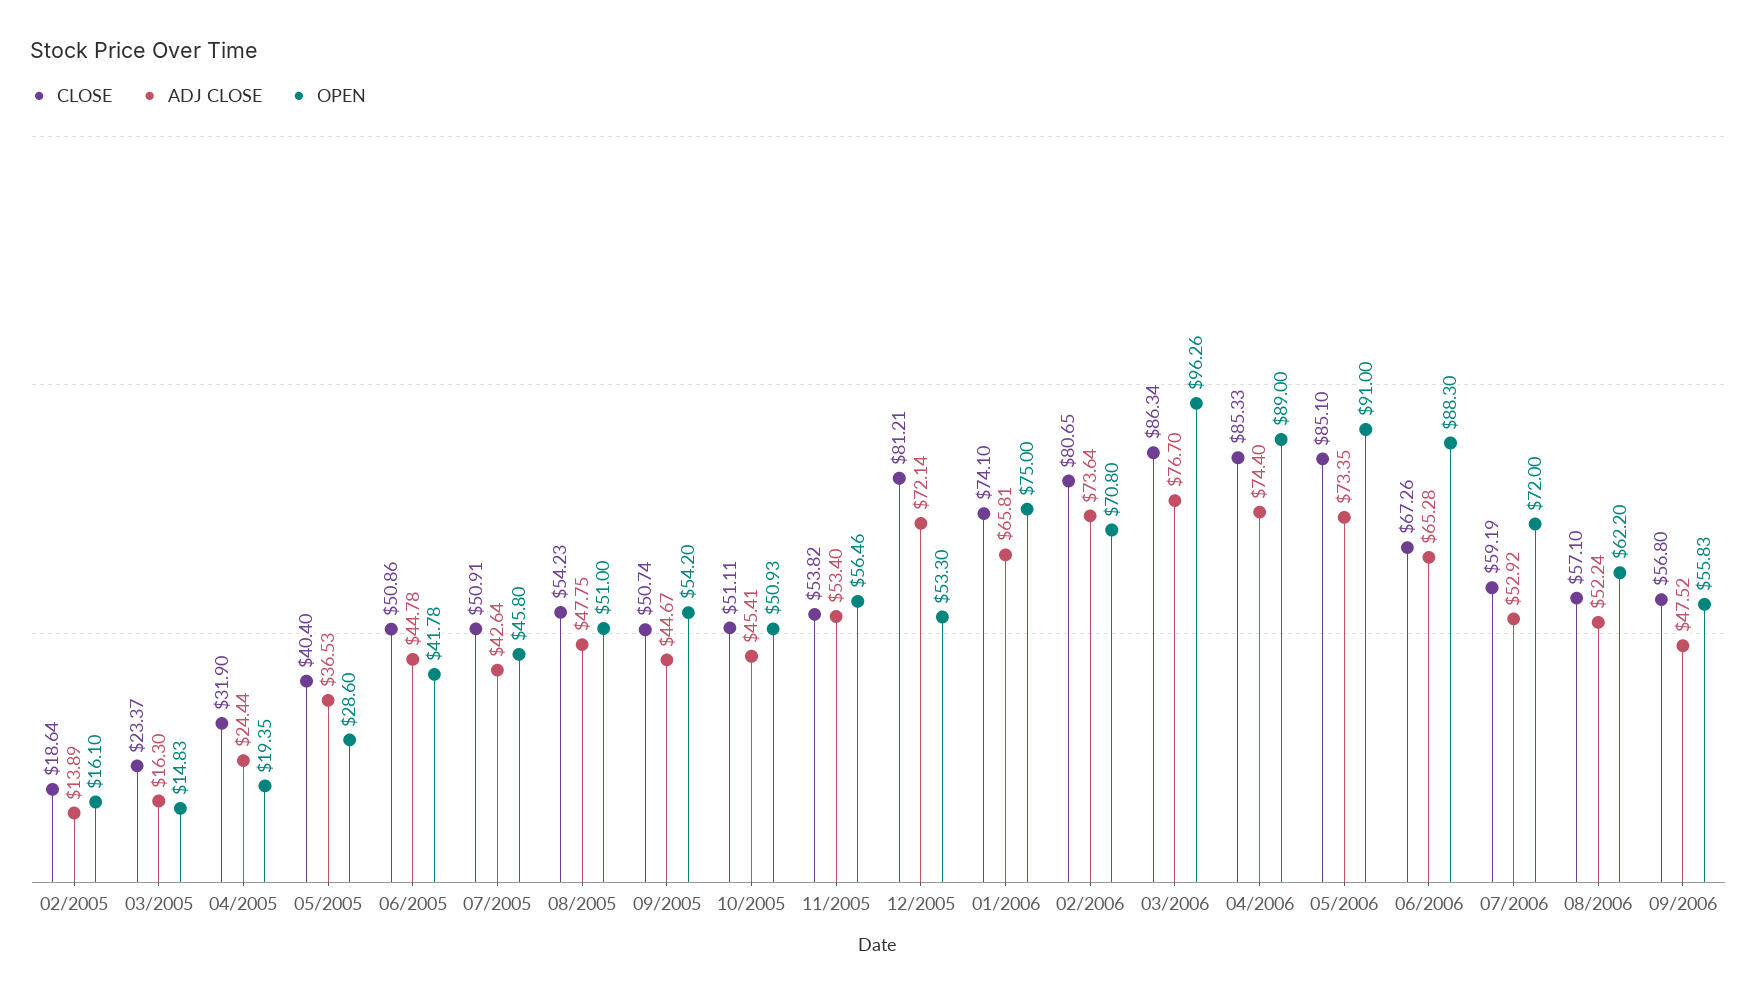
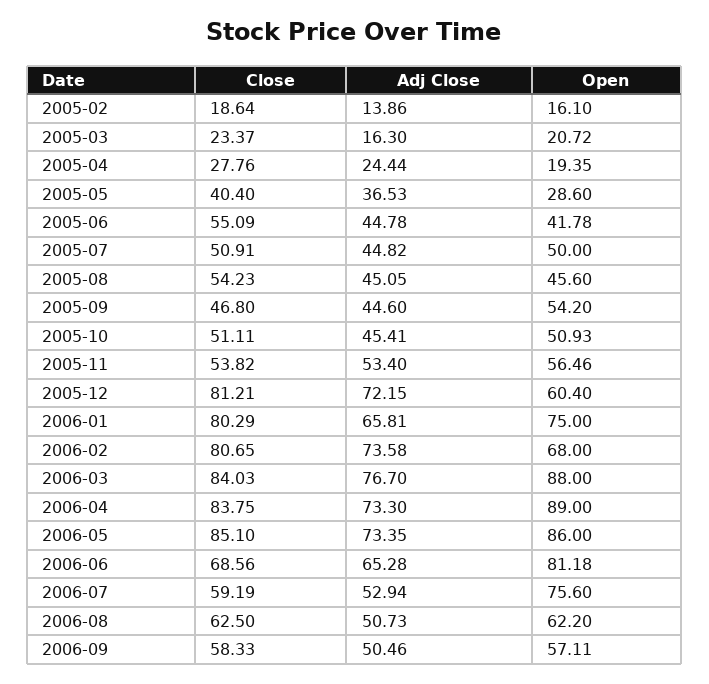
  {
    "CLOSE": {
      "02/2005": 18.64,
      "03/2005": 23.37,
-     "04/2005": 31.9,
+     "04/2005": 27.76,
      "05/2005": 40.4,
-     "06/2005": 50.86,
+     "06/2005": 55.09,
      "07/2005": 50.91,
      "08/2005": 54.23,
-     "09/2005": 50.74,
+     "09/2005": 46.8,
      "10/2005": 51.11,
      "11/2005": 53.82,
      "12/2005": 81.21,
-     "01/2006": 74.1,
+     "01/2006": 80.29,
      "02/2006": 80.65,
-     "03/2006": 86.34,
+     "03/2006": 84.03,
-     "04/2006": 85.33,
+     "04/2006": 83.75,
      "05/2006": 85.1,
-     "06/2006": 67.26,
+     "06/2006": 68.56,
      "07/2006": 59.19,
-     "08/2006": 57.1,
+     "08/2006": 62.5,
-     "09/2006": 56.8
+     "09/2006": 58.33
    },
    "ADJ CLOSE": {
-     "02/2005": 13.89,
+     "02/2005": 13.86,
      "03/2005": 16.3,
      "04/2005": 24.44,
      "05/2005": 36.53,
      "06/2005": 44.78,
-     "07/2005": 42.64,
+     "07/2005": 44.82,
-     "08/2005": 47.75,
+     "08/2005": 45.05,
-     "09/2005": 44.67,
+     "09/2005": 44.6,
      "10/2005": 45.41,
      "11/2005": 53.4,
-     "12/2005": 72.14,
+     "12/2005": 72.15,
      "01/2006": 65.81,
-     "02/2006": 73.64,
+     "02/2006": 73.58,
      "03/2006": 76.7,
-     "04/2006": 74.4,
+     "04/2006": 73.3,
      "05/2006": 73.35,
      "06/2006": 65.28,
-     "07/2006": 52.92,
+     "07/2006": 52.94,
-     "08/2006": 52.24,
+     "08/2006": 50.73,
-     "09/2006": 47.52
+     "09/2006": 50.46
    },
    "OPEN": {
      "02/2005": 16.1,
-     "03/2005": 14.83,
+     "03/2005": 20.72,
      "04/2005": 19.35,
      "05/2005": 28.6,
      "06/2005": 41.78,
-     "07/2005": 45.8,
+     "07/2005": 50,
-     "08/2005": 51,
+     "08/2005": 45.6,
      "09/2005": 54.2,
      "10/2005": 50.93,
      "11/2005": 56.46,
-     "12/2005": 53.3,
+     "12/2005": 60.4,
      "01/2006": 75,
-     "02/2006": 70.8,
+     "02/2006": 68,
-     "03/2006": 96.26,
+     "03/2006": 88,
      "04/2006": 89,
-     "05/2006": 91,
+     "05/2006": 86,
-     "06/2006": 88.3,
+     "06/2006": 81.18,
-     "07/2006": 72,
+     "07/2006": 75.6,
      "08/2006": 62.2,
-     "09/2006": 55.83
+     "09/2006": 57.11
    }
  }

